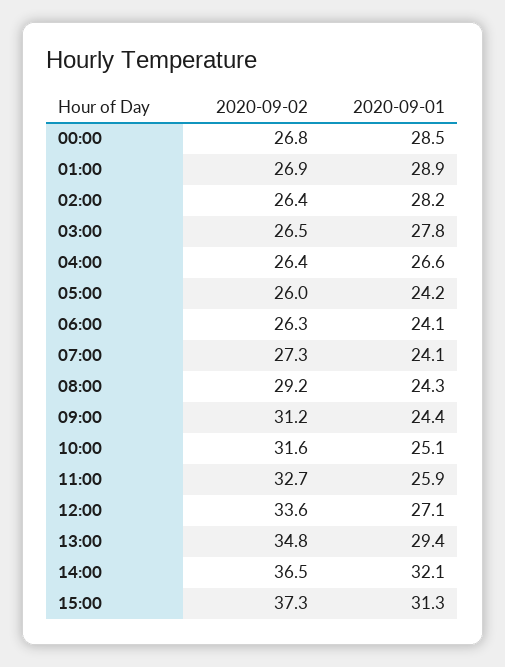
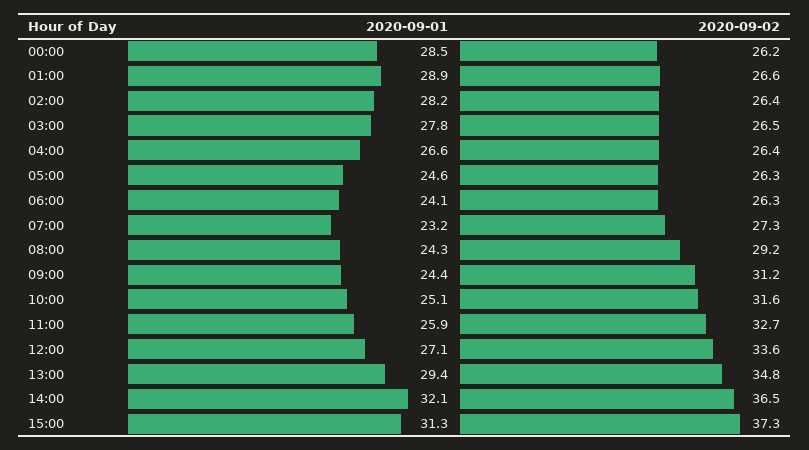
  {
    "2020-09-02": {
-     "00:00": 26.8,
+     "00:00": 26.2,
-     "01:00": 26.9,
+     "01:00": 26.6,
      "02:00": 26.4,
      "03:00": 26.5,
      "04:00": 26.4,
-     "05:00": 26,
+     "05:00": 26.3,
      "06:00": 26.3,
      "07:00": 27.3,
      "08:00": 29.2,
      "09:00": 31.2,
      "10:00": 31.6,
      "11:00": 32.7,
      "12:00": 33.6,
      "13:00": 34.8,
      "14:00": 36.5,
      "15:00": 37.3
    },
    "2020-09-01": {
      "00:00": 28.5,
      "01:00": 28.9,
      "02:00": 28.2,
      "03:00": 27.8,
      "04:00": 26.6,
-     "05:00": 24.2,
+     "05:00": 24.6,
      "06:00": 24.1,
-     "07:00": 24.1,
+     "07:00": 23.2,
      "08:00": 24.3,
      "09:00": 24.4,
      "10:00": 25.1,
      "11:00": 25.9,
      "12:00": 27.1,
      "13:00": 29.4,
      "14:00": 32.1,
      "15:00": 31.3
    }
  }

